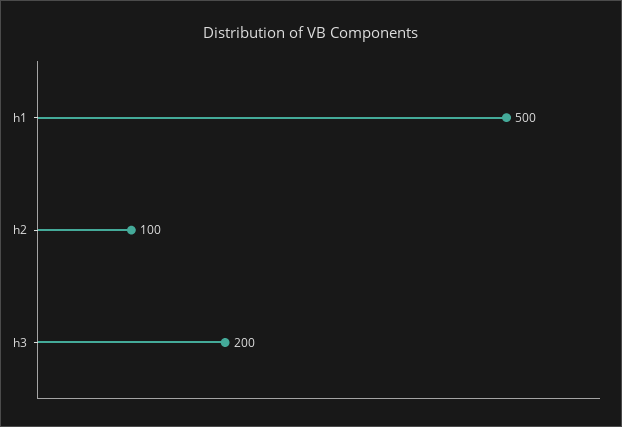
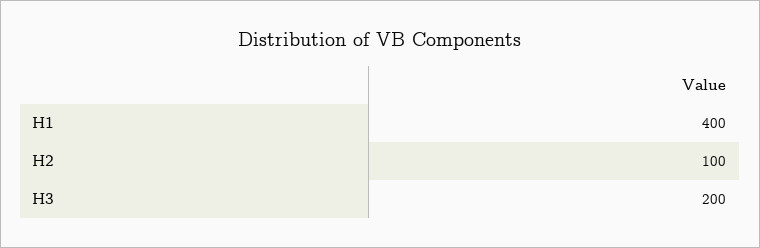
  {
-   "h1": 500,
+   "h1": 400,
    "h2": 100,
    "h3": 200
  }

